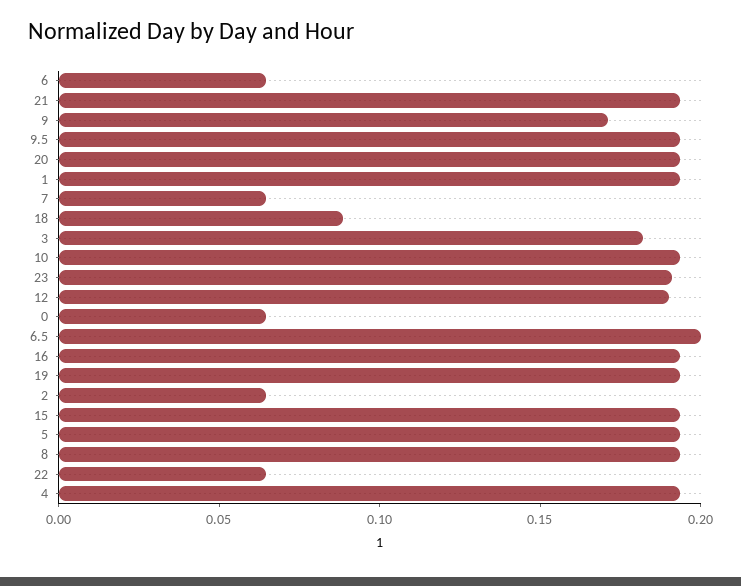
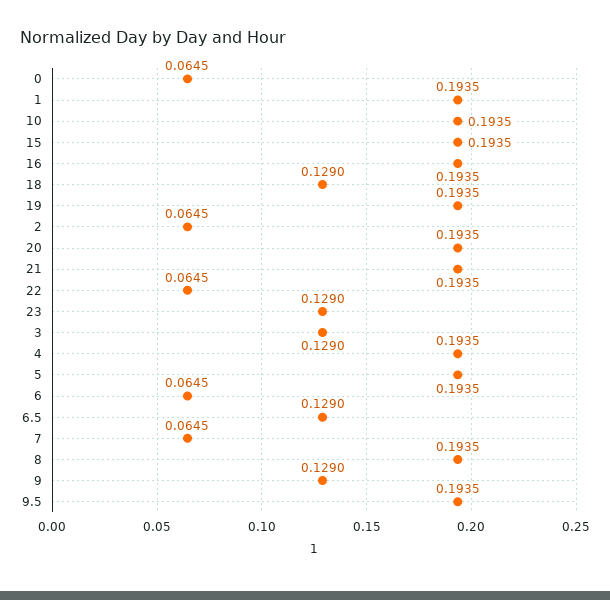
  {
    "6": 0.0645,
    "21": 0.1935,
-   "9": 0.17,
+   "9": 0.129,
    "9.5": 0.1935,
    "20": 0.1935,
    "1": 0.1935,
    "7": 0.0645,
-   "18": 0.09,
+   "18": 0.129,
-   "3": 0.18,
+   "3": 0.129,
    "10": 0.1935,
-   "23": 0.19,
+   "23": 0.129,
-   "12": 0.19,
    "0": 0.0645,
-   "6.5": 0.2,
+   "6.5": 0.129,
    "16": 0.1935,
    "19": 0.1935,
    "2": 0.0645,
    "15": 0.1935,
    "5": 0.1935,
    "8": 0.1935,
    "22": 0.0645,
    "4": 0.1935
  }

